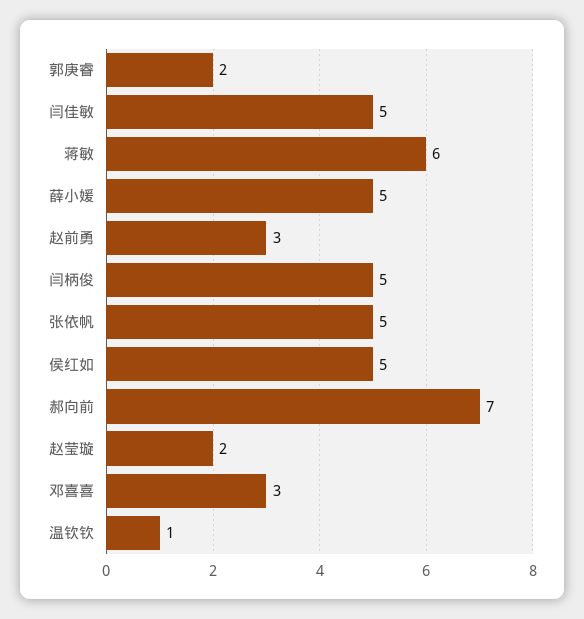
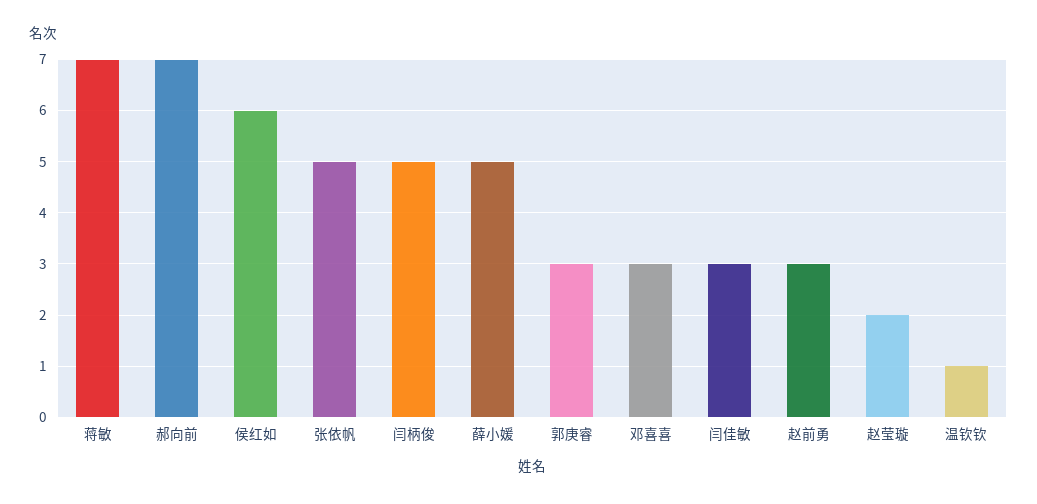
  {
-   "郭庚睿": 2,
+   "郭庚睿": 3,
-   "闫佳敏": 5,
+   "闫佳敏": 3,
-   "蒋敏": 6,
+   "蒋敏": 7,
    "薛小媛": 5,
    "赵前勇": 3,
    "闫柄俊": 5,
    "张依帆": 5,
-   "侯红如": 5,
+   "侯红如": 6,
    "郝向前": 7,
    "赵莹璇": 2,
    "邓喜喜": 3,
    "温钦钦": 1
  }

